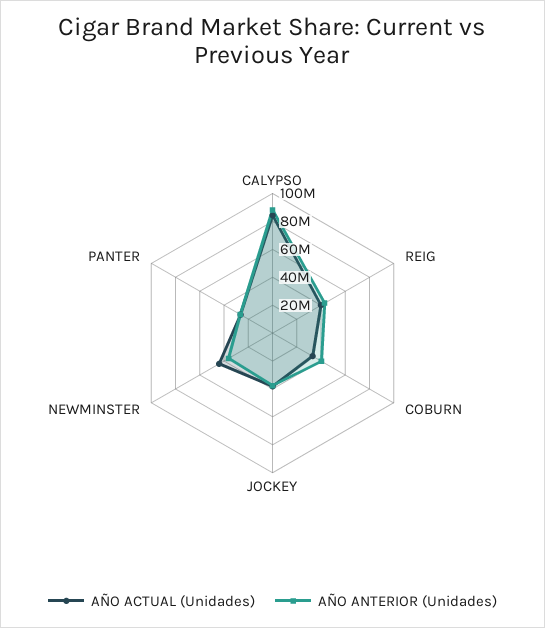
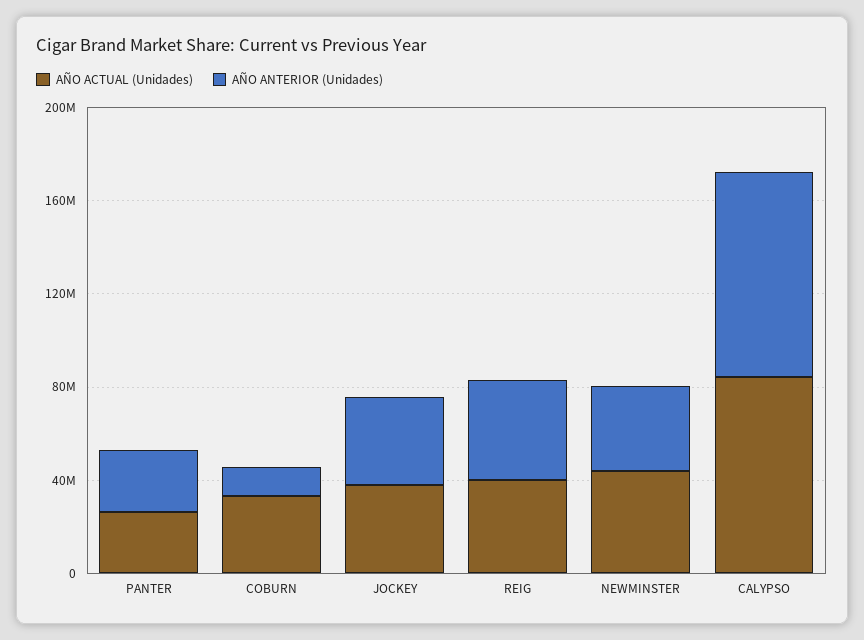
  {
    "AÑO ACTUAL (Unidades)": {
      "CALYPSO": 80000000,
      "REIG": 40000000,
      "COBURN": 30000000,
      "JOCKEY": 40000000,
      "NEWMINSTER": 40000000,
      "PANTER": 30000000
    },
    "AÑO ANTERIOR (Unidades)": {
      "CALYPSO": 90000000,
      "REIG": 40000000,
-     "COBURN": 40000000,
+     "COBURN": 10000000,
      "JOCKEY": 40000000,
      "NEWMINSTER": 40000000,
      "PANTER": 30000000
    }
  }

